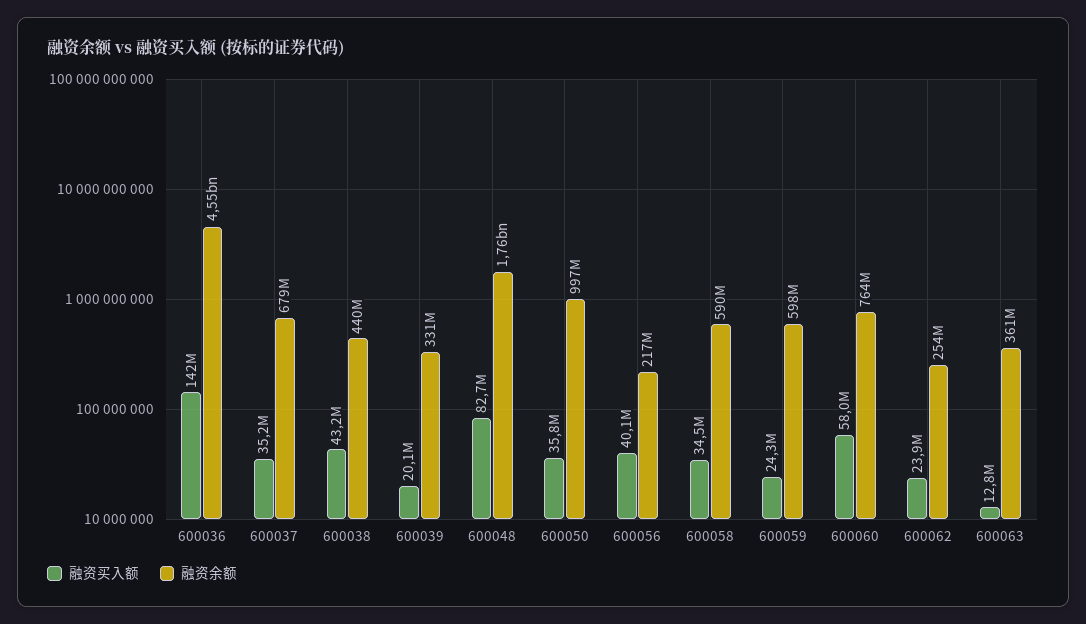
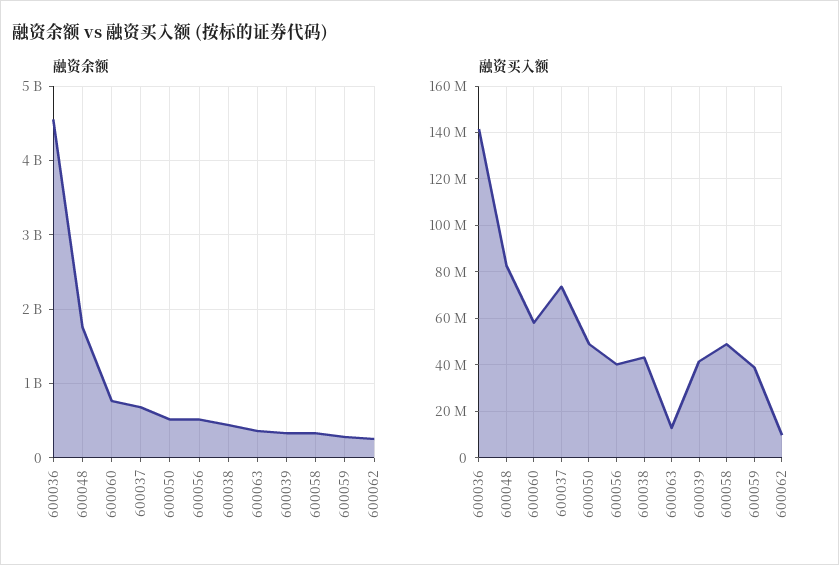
  {
    "融资买入额": {
      "600036": 142000000,
-     "600037": 35200000,
+     "600037": 75000000,
      "600038": 43200000,
-     "600039": 20100000,
+     "600039": 40000000,
      "600048": 82700000,
-     "600050": 35800000,
+     "600050": 50000000,
      "600056": 40100000,
-     "600058": 34500000,
+     "600058": 50000000,
-     "600059": 24300000,
+     "600059": 40000000,
      "600060": 58000000,
-     "600062": 23900000,
+     "600062": 10000000,
      "600063": 12800000
    },
    "融资余额": {
      "600036": 4550000000,
      "600037": 679000000,
      "600038": 440000000,
      "600039": 331000000,
      "600048": 1760000000,
-     "600050": 997000000,
+     "600050": 500000000,
-     "600056": 217000000,
+     "600056": 500000000,
-     "600058": 590000000,
+     "600058": 300000000,
-     "600059": 598000000,
+     "600059": 300000000,
      "600060": 764000000,
      "600062": 254000000,
      "600063": 361000000
    }
  }

